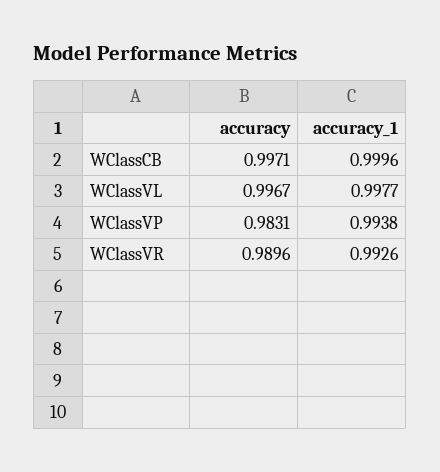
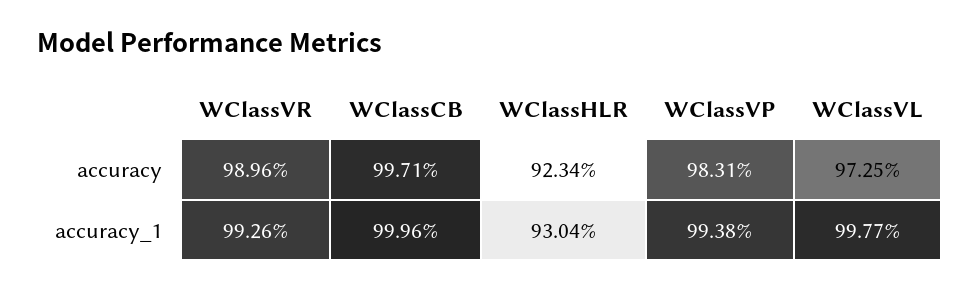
  {
    "accuracy": {
      "WClassCB": 0.9971,
-     "WClassVL": 0.9967,
+     "WClassVL": 0.9725,
      "WClassVP": 0.9831,
-     "WClassVR": 0.9896
+     "WClassVR": 0.9896,
+     "WClassHLR": 0.9234
    },
    "accuracy_1": {
      "WClassCB": 0.9996,
      "WClassVL": 0.9977,
      "WClassVP": 0.9938,
-     "WClassVR": 0.9926
+     "WClassVR": 0.9926,
+     "WClassHLR": 0.9304
    }
  }

